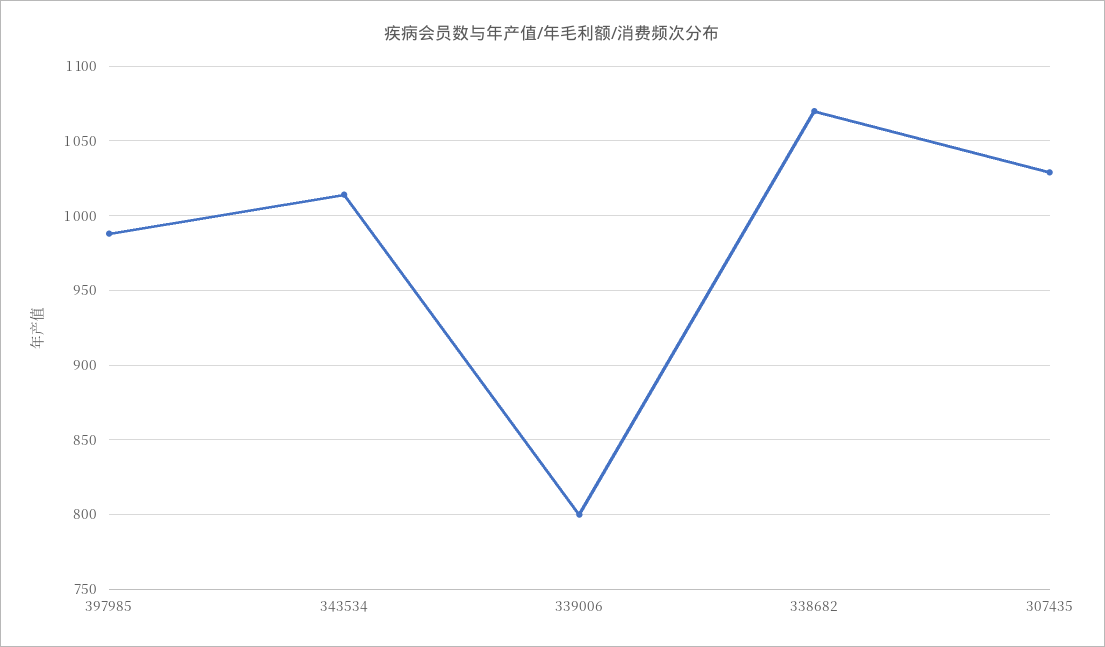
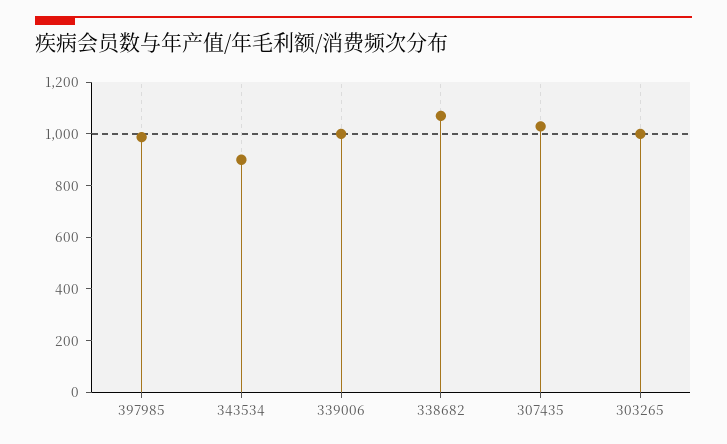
  {
    "397985": 990,
-   "343534": 1015,
+   "343534": 900,
-   "339006": 800,
+   "339006": 1000,
    "338682": 1070,
-   "307435": 1030
+   "307435": 1030,
+   "303265": 1000
  }

